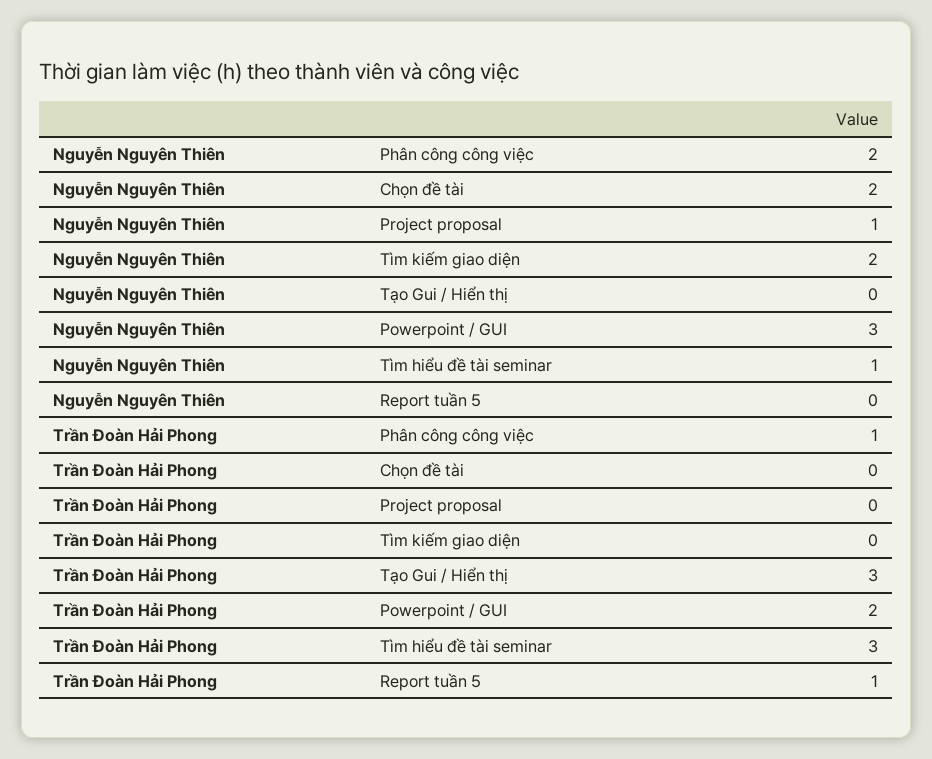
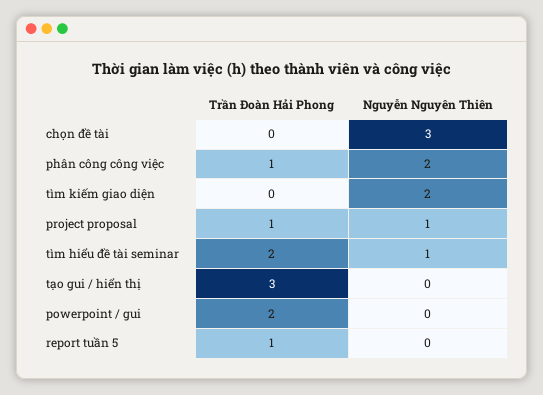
  {
    "Nguyễn Nguyên Thiên": {
      "Phân công công việc": 2,
-     "Chọn đề tài": 2,
+     "Chọn đề tài": 3,
      "Project proposal": 1,
      "Tìm kiếm giao diện": 2,
      "Tạo Gui / Hiển thị": 0,
-     "Powerpoint / GUI": 3,
+     "Powerpoint / GUI": 0,
      "Tìm hiểu đề tài seminar": 1,
      "Report tuần 5": 0
    },
    "Trần Đoàn Hải Phong": {
      "Phân công công việc": 1,
      "Chọn đề tài": 0,
-     "Project proposal": 0,
+     "Project proposal": 1,
      "Tìm kiếm giao diện": 0,
      "Tạo Gui / Hiển thị": 3,
      "Powerpoint / GUI": 2,
-     "Tìm hiểu đề tài seminar": 3,
+     "Tìm hiểu đề tài seminar": 2,
      "Report tuần 5": 1
    }
  }

